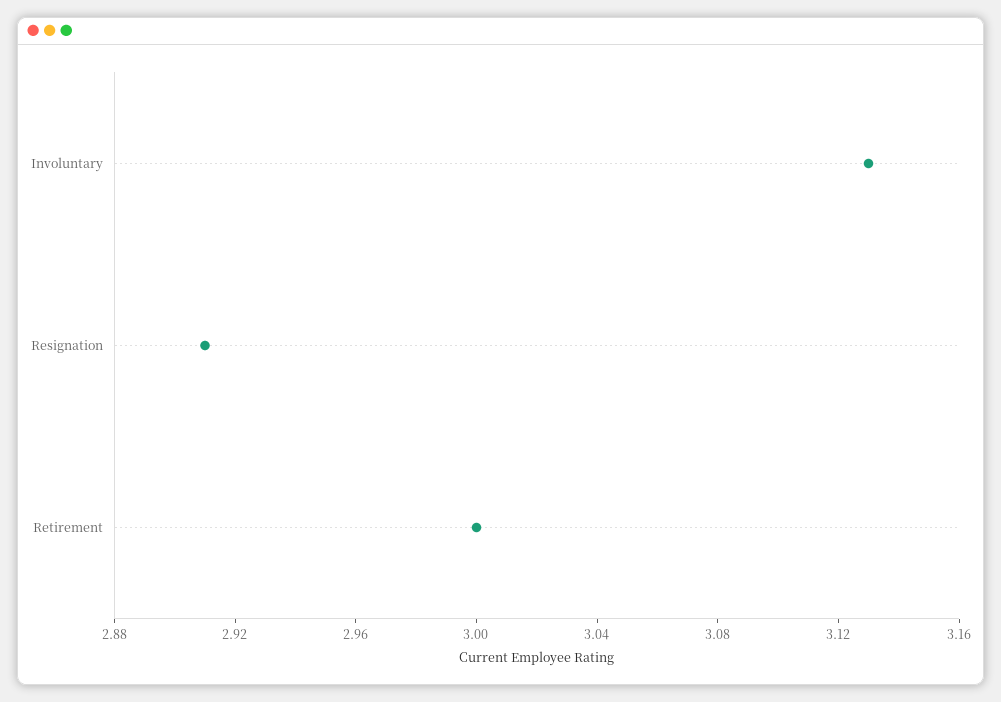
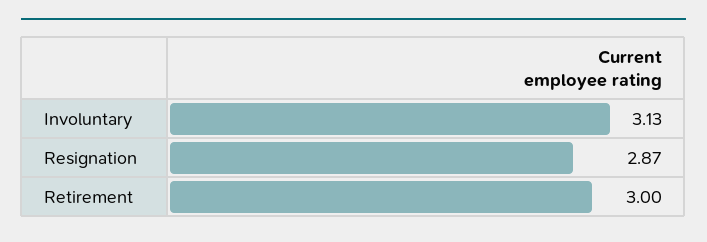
  {
    "Involuntary": 3.13,
-   "Resignation": 2.91,
+   "Resignation": 2.87,
    "Retirement": 3
  }

